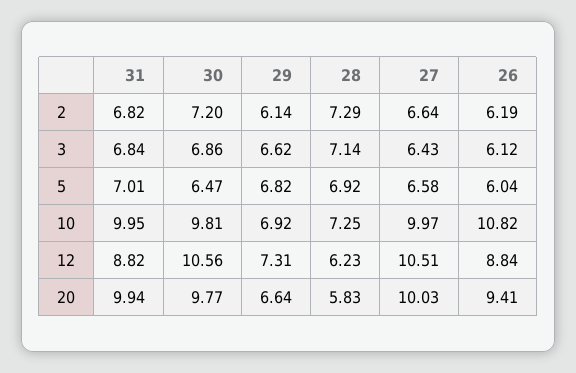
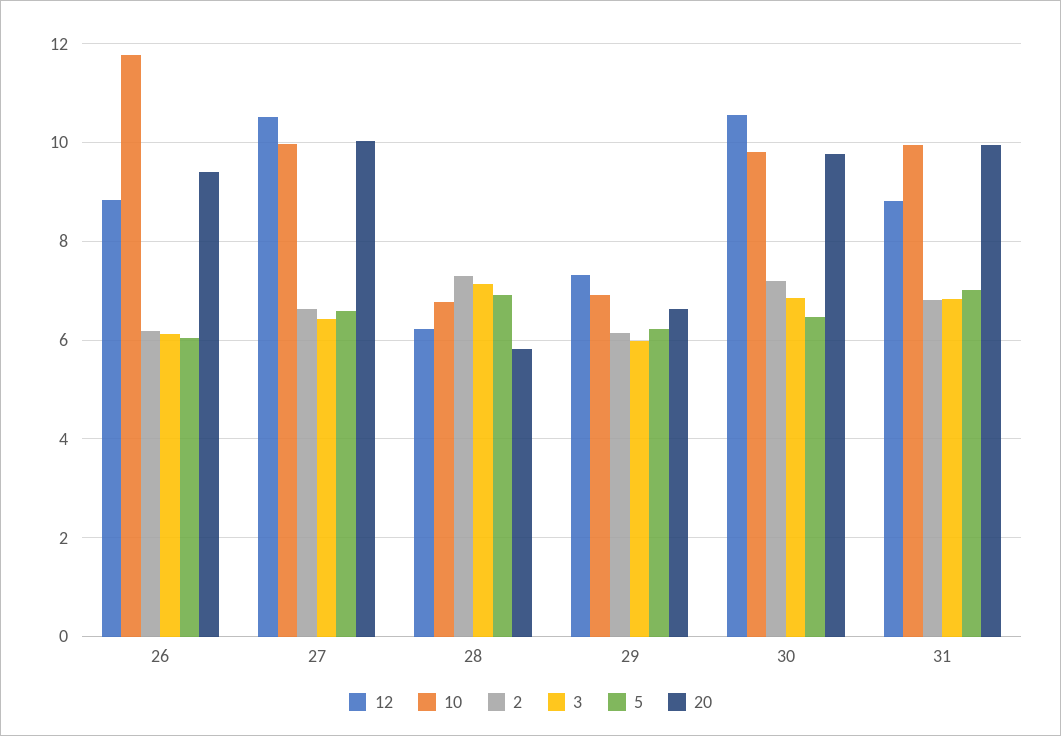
  {
    "2": {
      "31": 6.82,
      "30": 7.2,
      "29": 6.14,
      "28": 7.29,
      "27": 6.64,
      "26": 6.19
    },
    "3": {
      "31": 6.84,
      "30": 6.86,
-     "29": 6.62,
+     "29": 6,
      "28": 7.14,
      "27": 6.43,
      "26": 6.12
    },
    "5": {
      "31": 7.01,
      "30": 6.47,
-     "29": 6.82,
+     "29": 6.2,
      "28": 6.92,
      "27": 6.58,
      "26": 6.04
    },
    "10": {
      "31": 9.95,
      "30": 9.81,
      "29": 6.92,
-     "28": 7.25,
+     "28": 6.8,
      "27": 9.97,
-     "26": 10.82
+     "26": 11.8
    },
    "12": {
      "31": 8.82,
      "30": 10.56,
      "29": 7.31,
      "28": 6.23,
      "27": 10.51,
      "26": 8.84
    },
    "20": {
      "31": 9.94,
      "30": 9.77,
      "29": 6.64,
      "28": 5.83,
      "27": 10.03,
      "26": 9.41
    }
  }

